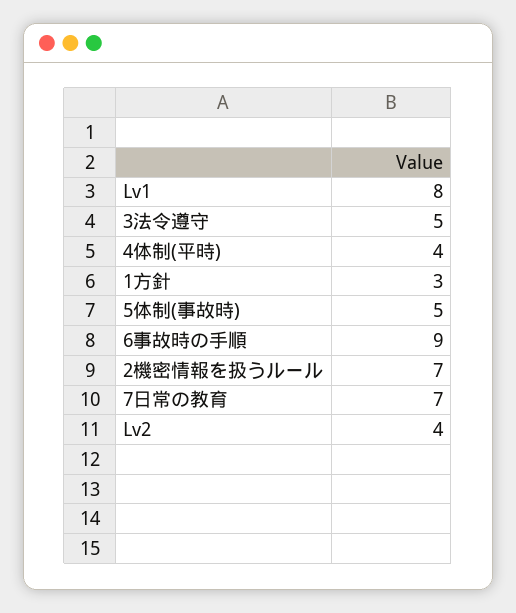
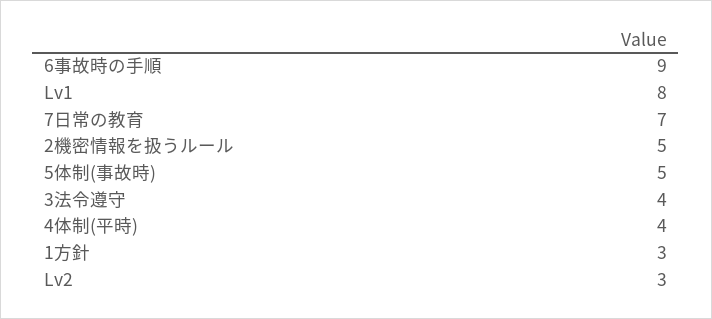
  {
    "Lv1": 8,
-   "3法令遵守": 5,
+   "3法令遵守": 4,
    "4体制(平時)": 4,
    "1方針": 3,
    "5体制(事故時)": 5,
    "6事故時の手順": 9,
-   "2機密情報を扱うルール": 7,
+   "2機密情報を扱うルール": 5,
    "7日常の教育": 7,
-   "Lv2": 4
+   "Lv2": 3
  }

